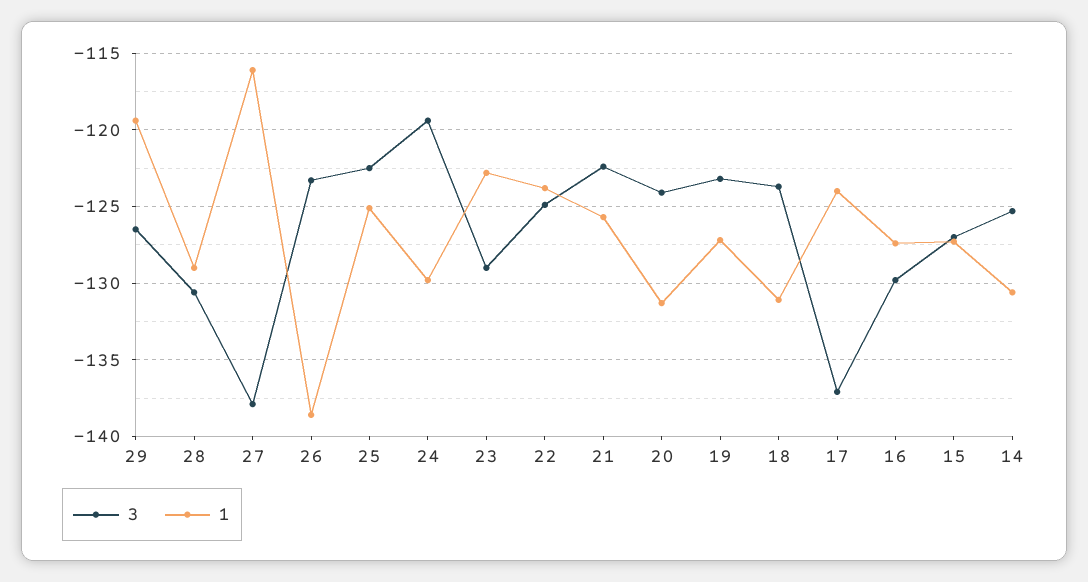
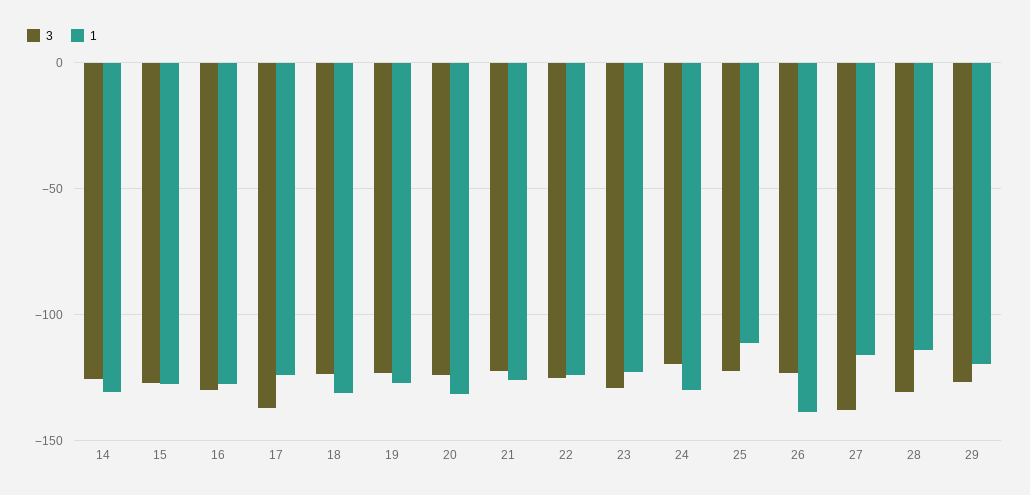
  {
    "3": {
      "29": -126.5,
      "28": -130.5,
      "27": -138,
      "26": -123.5,
      "25": -122.5,
      "24": -119.5,
      "23": -129,
      "22": -125,
      "21": -122.5,
      "20": -124,
      "19": -123,
      "18": -123.5,
      "17": -137,
      "16": -130,
      "15": -127,
      "14": -125.5
    },
    "1": {
      "29": -119.5,
-     "28": -129,
+     "28": -115,
      "27": -116,
      "26": -138.5,
-     "25": -125,
+     "25": -110,
      "24": -130,
      "23": -123,
      "22": -124,
      "21": -125.5,
      "20": -131.5,
      "19": -127,
      "18": -131,
      "17": -124,
      "16": -127.5,
      "15": -127.5,
      "14": -130.5
    }
  }

